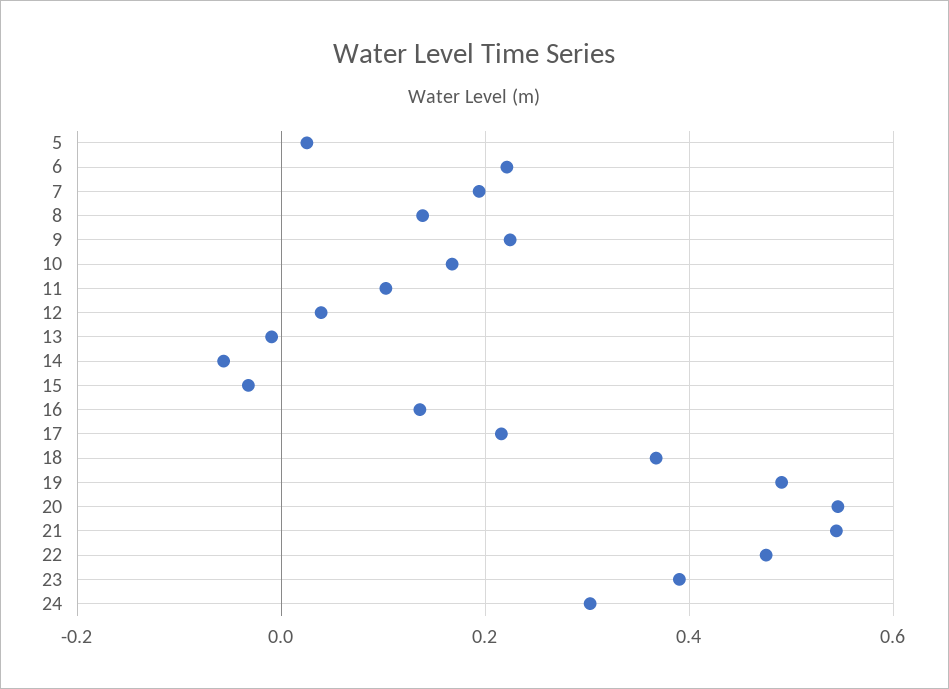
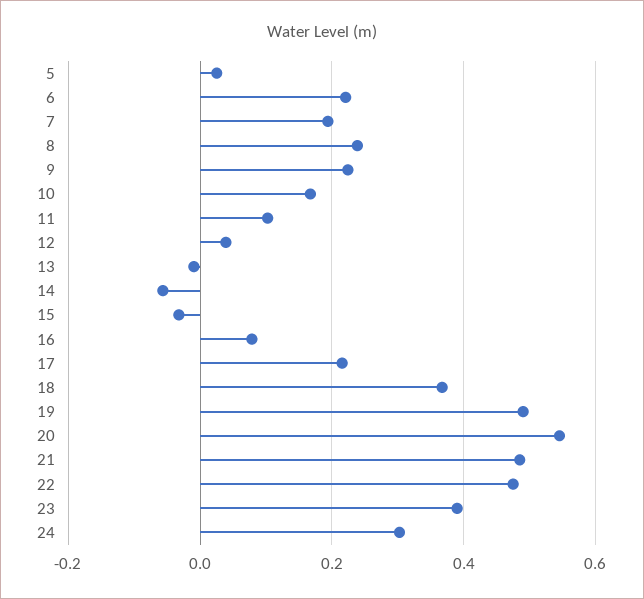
  {
    "5": 0.02,
    "6": 0.22,
    "7": 0.2,
-   "8": 0.14,
+   "8": 0.24,
    "9": 0.22,
    "10": 0.16,
    "11": 0.1,
    "12": 0.04,
    "13": 0,
    "14": -0.06,
    "15": -0.04,
-   "16": 0.14,
+   "16": 0.08,
    "17": 0.22,
    "18": 0.36,
    "19": 0.5,
    "20": 0.54,
-   "21": 0.54,
+   "21": 0.48,
    "22": 0.48,
    "23": 0.4,
    "24": 0.3
  }

